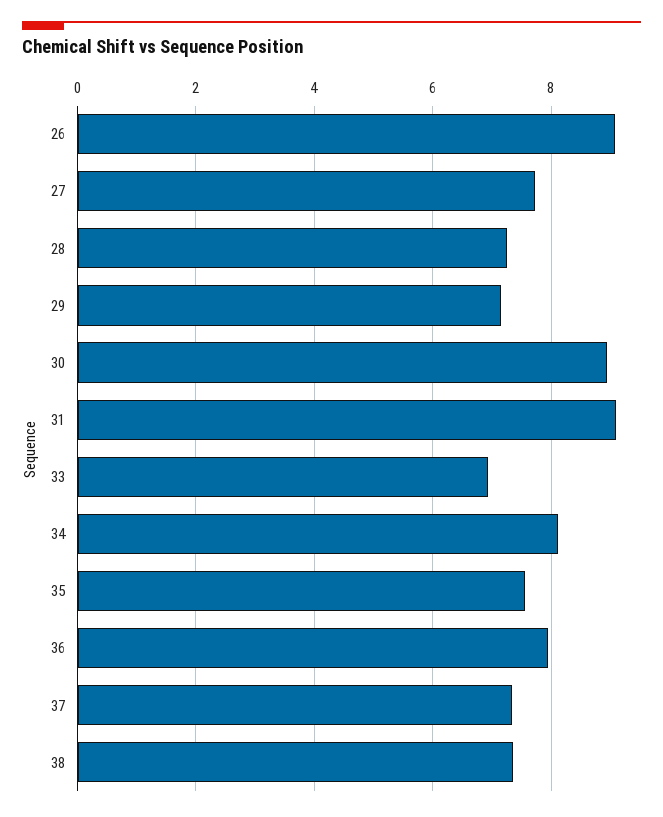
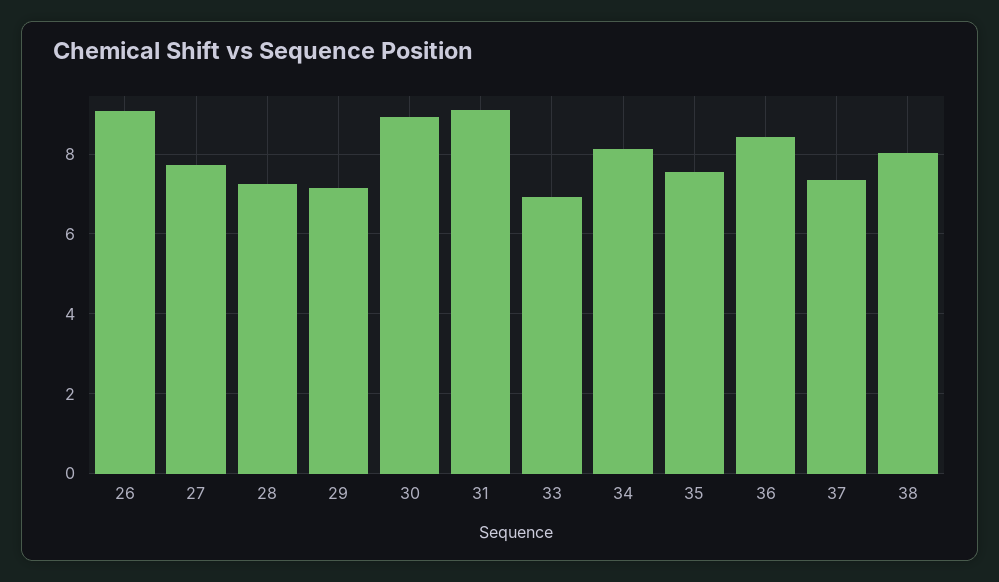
  {
    "26": 9,
    "27": 7.8,
    "28": 7.2,
    "29": 7.2,
    "30": 9,
    "31": 9.2,
    "33": 7,
    "34": 8.2,
    "35": 7.6,
-   "36": 8,
+   "36": 8.4,
    "37": 7.4,
-   "38": 7.4
+   "38": 8
  }

